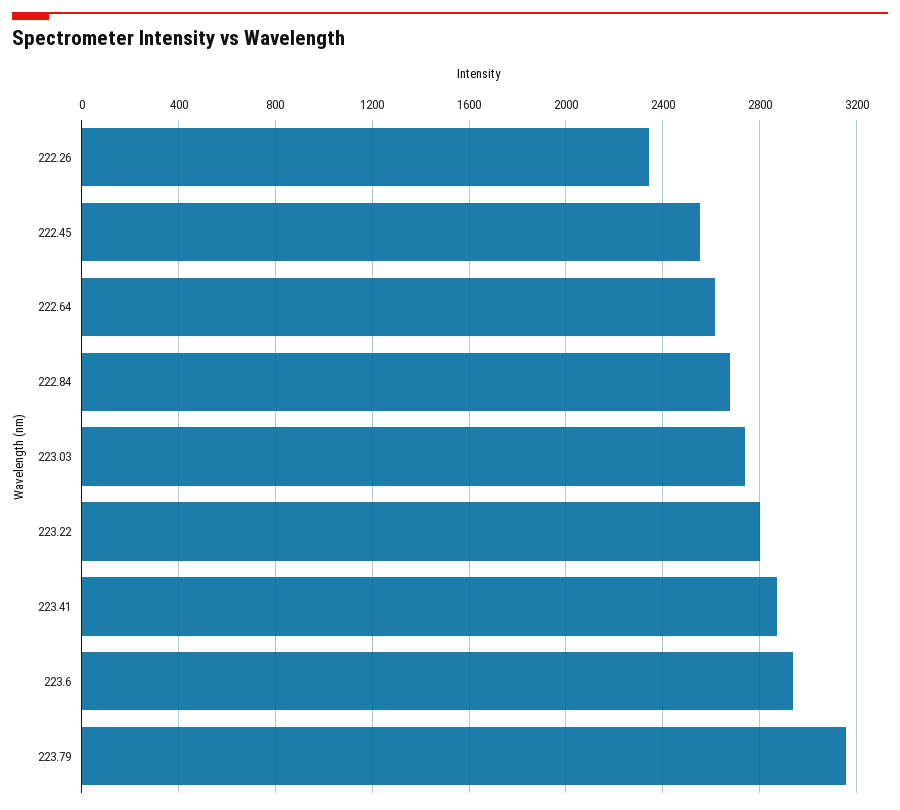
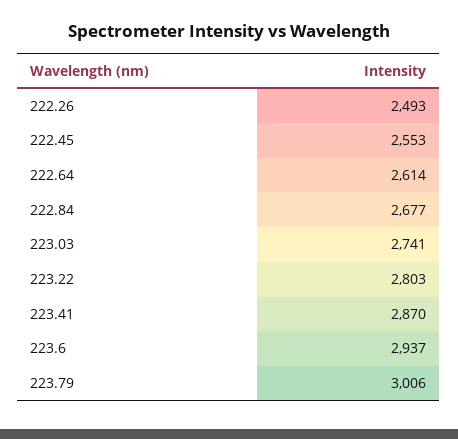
  {
-   "222.26": 2350,
+   "222.26": 2493,
    "222.45": 2553,
    "222.64": 2614,
    "222.84": 2677,
    "223.03": 2741,
    "223.22": 2803,
    "223.41": 2870,
    "223.6": 2937,
-   "223.79": 3150
+   "223.79": 3006
  }

